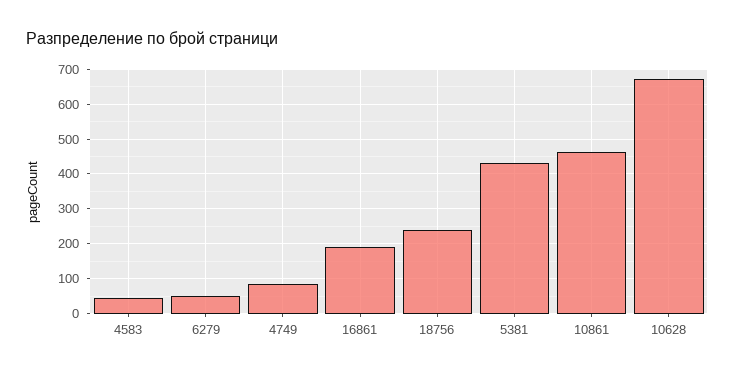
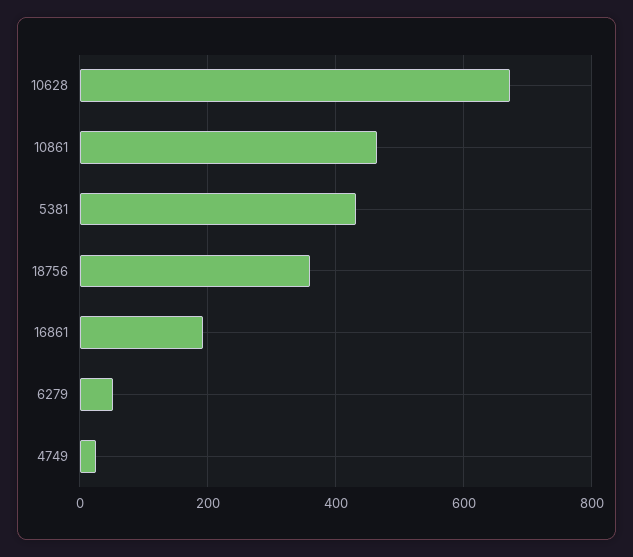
  {
-   "4583": 40,
    "6279": 60,
-   "4749": 80,
+   "4749": 20,
    "16861": 200,
-   "18756": 240,
+   "18756": 360,
    "5381": 440,
    "10861": 460,
    "10628": 680
  }

